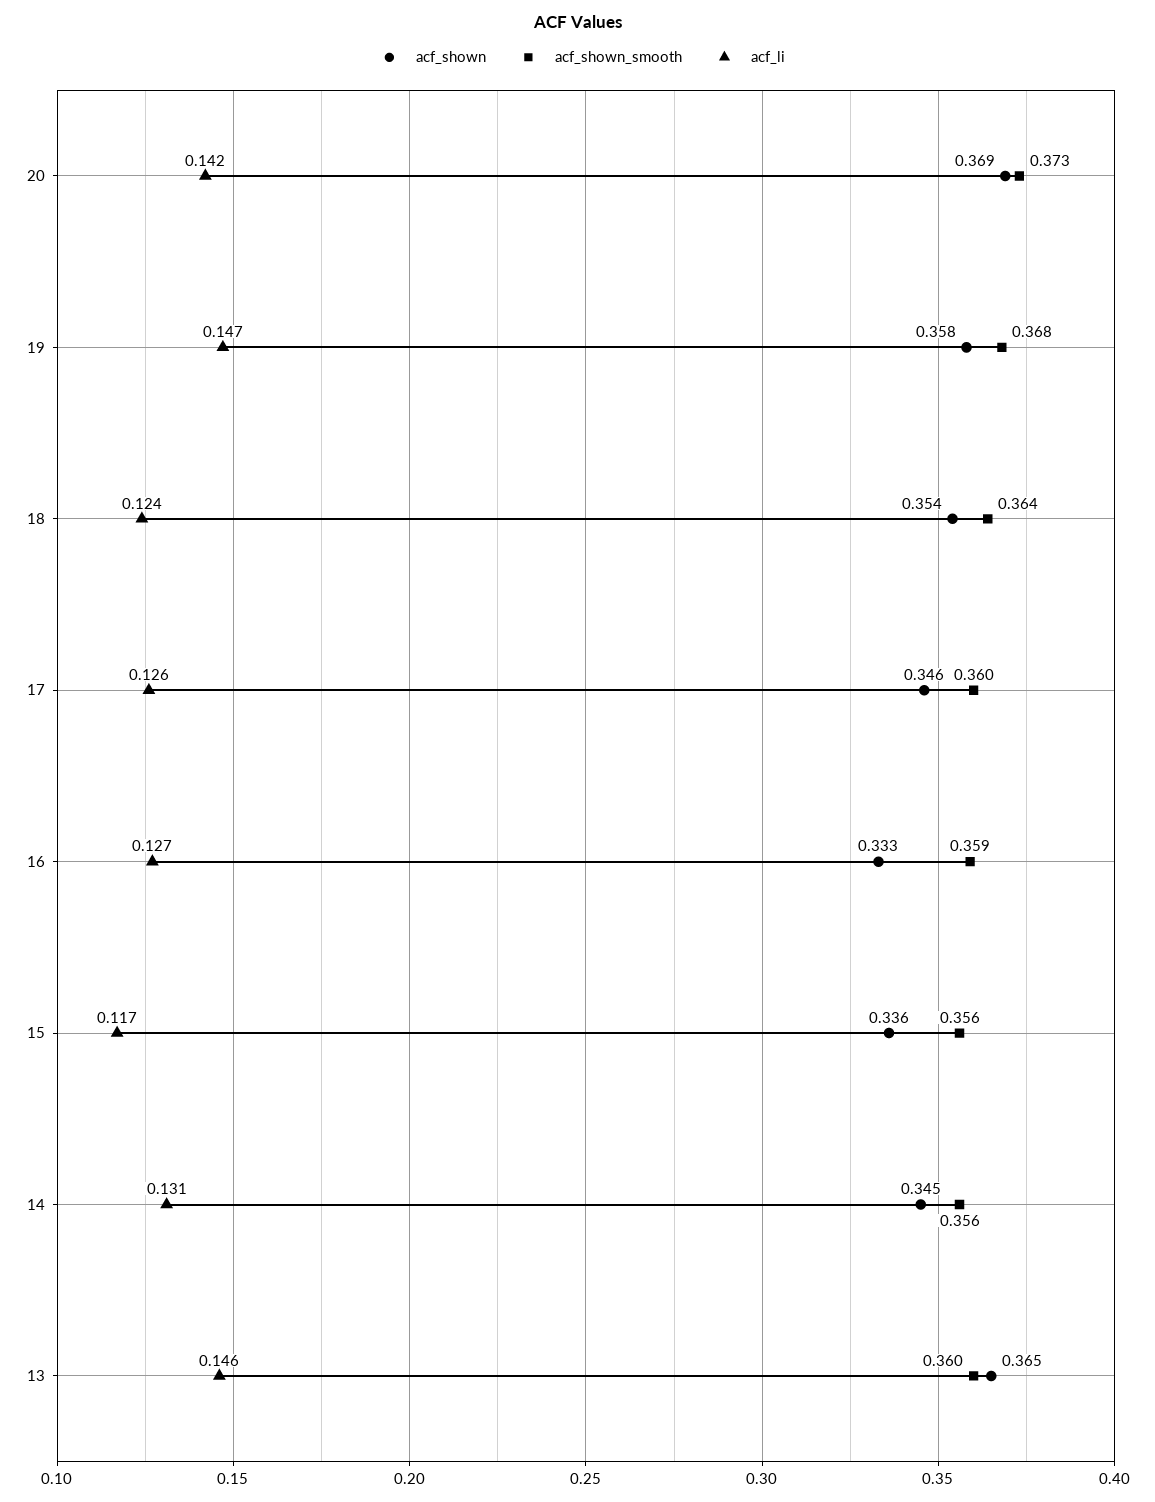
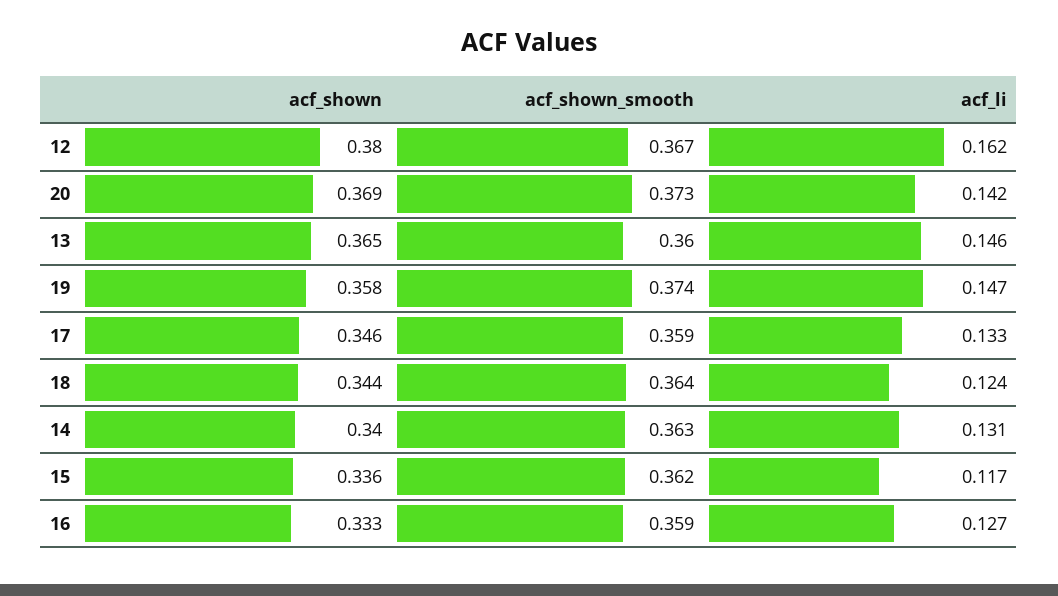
  {
    "acf_shown": {
      "20": 0.369,
      "19": 0.358,
-     "18": 0.354,
+     "18": 0.344,
      "17": 0.346,
      "16": 0.333,
      "15": 0.336,
-     "14": 0.345,
+     "14": 0.34,
-     "13": 0.365
+     "13": 0.365,
+     "12": 0.38
    },
    "acf_shown_smooth": {
      "20": 0.373,
-     "19": 0.368,
+     "19": 0.374,
      "18": 0.364,
-     "17": 0.36,
+     "17": 0.359,
      "16": 0.359,
-     "15": 0.356,
+     "15": 0.362,
-     "14": 0.356,
+     "14": 0.363,
-     "13": 0.36
+     "13": 0.36,
+     "12": 0.367
    },
    "acf_li": {
      "20": 0.142,
      "19": 0.147,
      "18": 0.124,
-     "17": 0.126,
+     "17": 0.133,
      "16": 0.127,
      "15": 0.117,
      "14": 0.131,
-     "13": 0.146
+     "13": 0.146,
+     "12": 0.162
    }
  }

